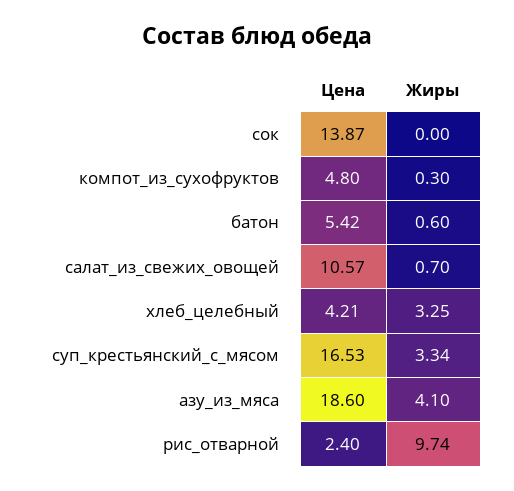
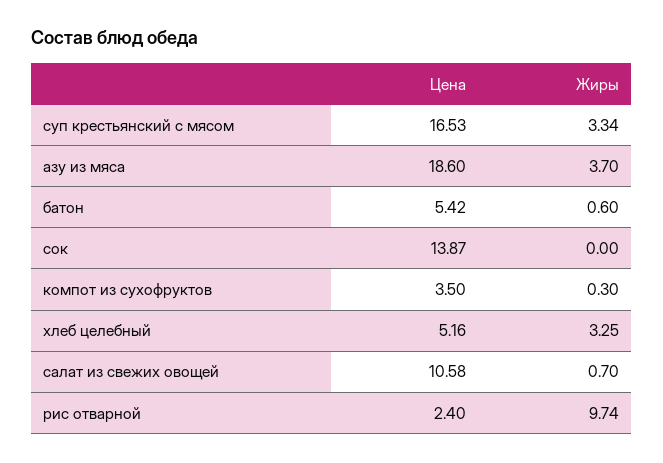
  {
    "Цена": {
      "сок": 13.87,
-     "компот_из_сухофруктов": 4.8,
+     "компот_из_сухофруктов": 3.5,
      "батон": 5.42,
-     "салат_из_свежих_овощей": 10.57,
+     "салат_из_свежих_овощей": 10.58,
-     "хлеб_целебный": 4.21,
+     "хлеб_целебный": 5.16,
      "суп_крестьянский_с_мясом": 16.53,
      "азу_из_мяса": 18.6,
      "рис_отварной": 2.4
    },
    "Жиры": {
      "сок": 0,
      "компот_из_сухофруктов": 0.3,
      "батон": 0.6,
      "салат_из_свежих_овощей": 0.7,
      "хлеб_целебный": 3.25,
      "суп_крестьянский_с_мясом": 3.34,
-     "азу_из_мяса": 4.1,
+     "азу_из_мяса": 3.7,
      "рис_отварной": 9.74
    }
  }

